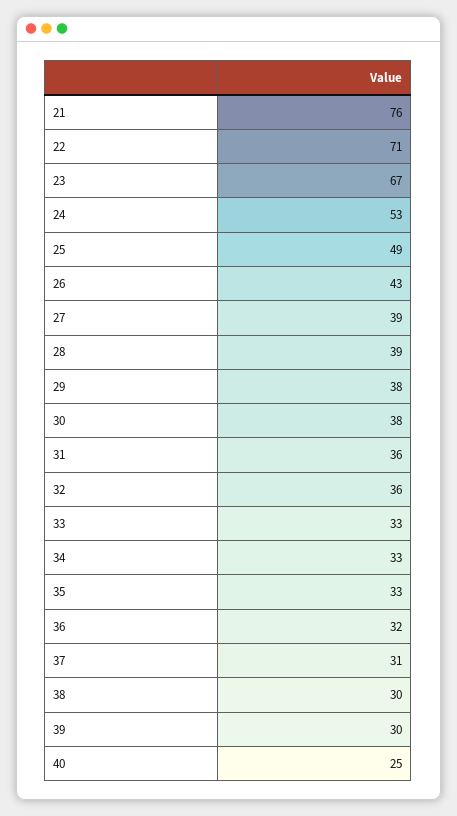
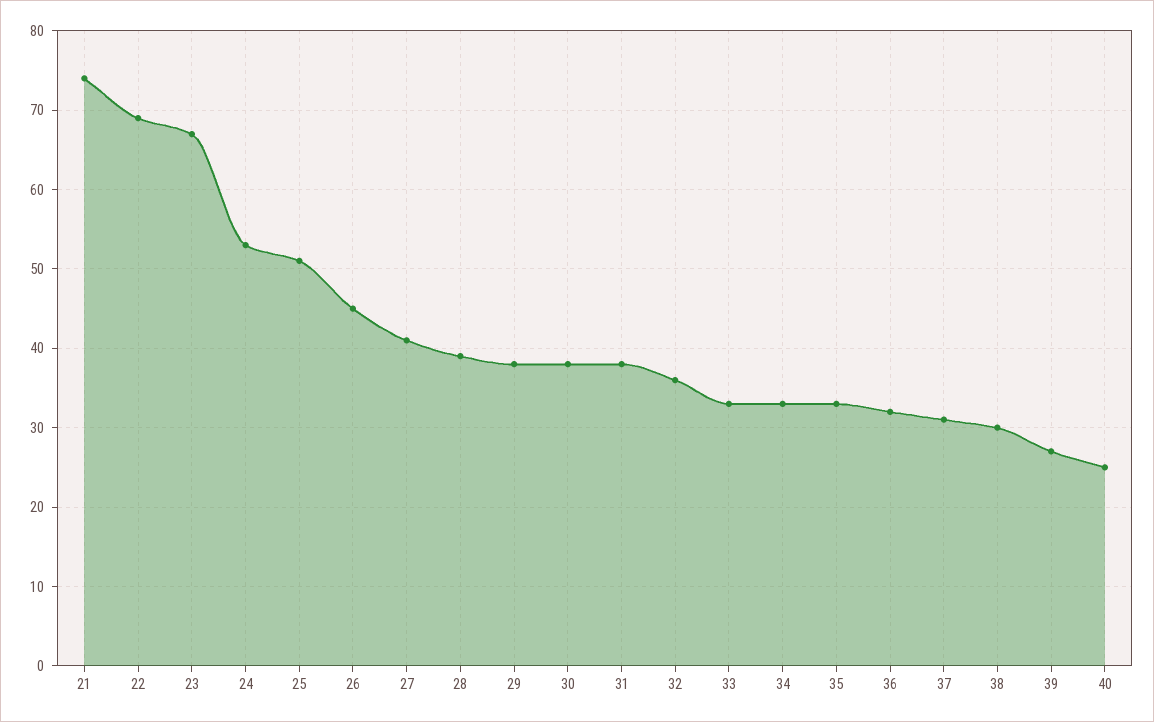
  {
-   "21": 76,
+   "21": 74,
-   "22": 71,
+   "22": 69,
    "23": 67,
    "24": 53,
-   "25": 49,
+   "25": 51,
-   "26": 43,
+   "26": 45,
-   "27": 39,
+   "27": 41,
    "28": 39,
    "29": 38,
    "30": 38,
-   "31": 36,
+   "31": 38,
    "32": 36,
    "33": 33,
    "34": 33,
    "35": 33,
    "36": 32,
    "37": 31,
    "38": 30,
-   "39": 30,
+   "39": 27,
    "40": 25
  }

